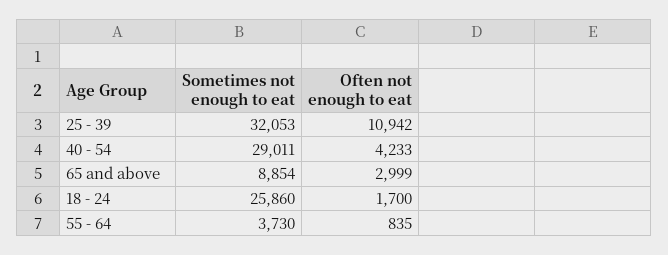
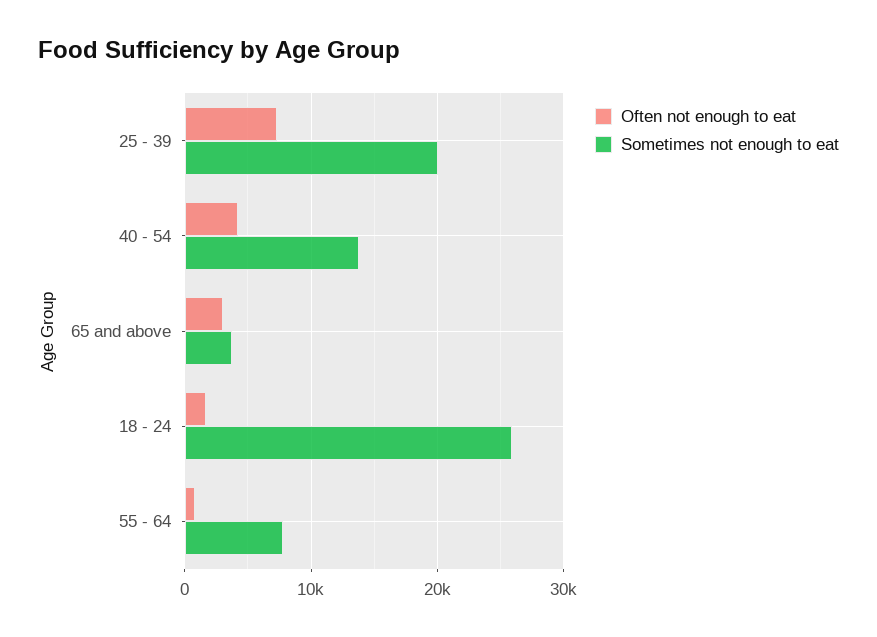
  {
    "Sometimes not enough to eat": {
-     "25 - 39": 32053,
+     "25 - 39": 20000,
-     "40 - 54": 29011,
+     "40 - 54": 14000,
-     "65 and above": 8854,
+     "65 and above": 4000,
      "18 - 24": 25860,
-     "55 - 64": 3730
+     "55 - 64": 8000
    },
    "Often not enough to eat": {
-     "25 - 39": 10942,
+     "25 - 39": 7000,
      "40 - 54": 4233,
      "65 and above": 2999,
      "18 - 24": 1700,
      "55 - 64": 835
    }
  }

